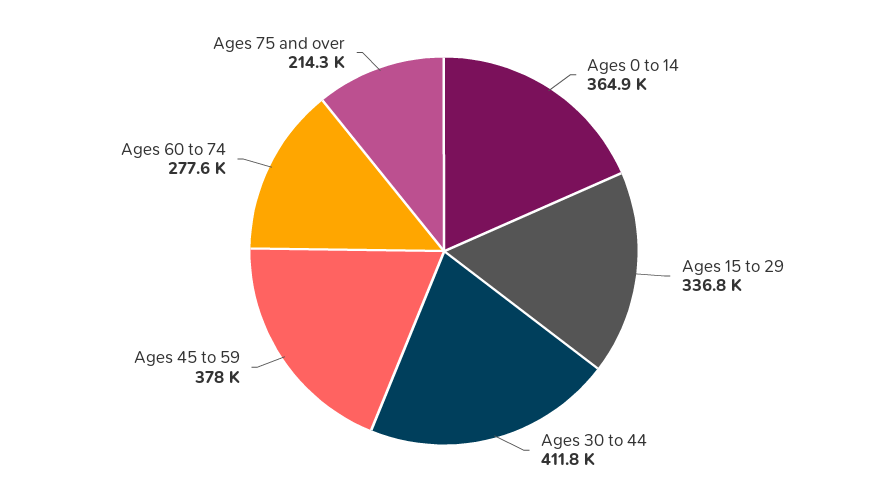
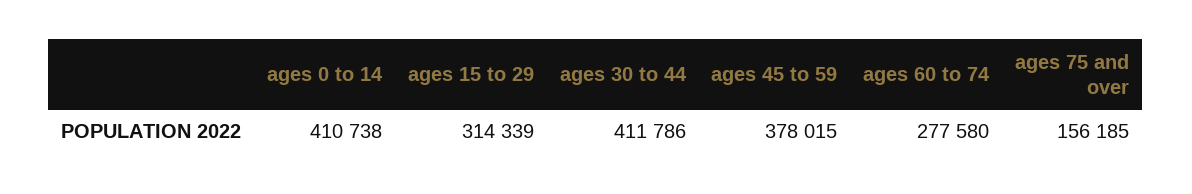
  {
-   "Ages 0 to 14": 364900,
+   "Ages 0 to 14": 410738,
-   "Ages 15 to 29": 336800,
+   "Ages 15 to 29": 314339,
    "Ages 30 to 44": 411786,
    "Ages 45 to 59": 378015,
    "Ages 60 to 74": 277580,
-   "Ages 75 and over": 214300
+   "Ages 75 and over": 156185
  }

